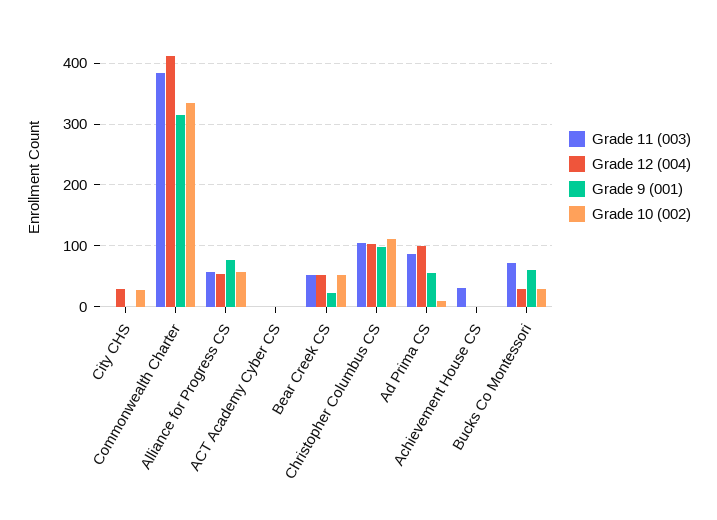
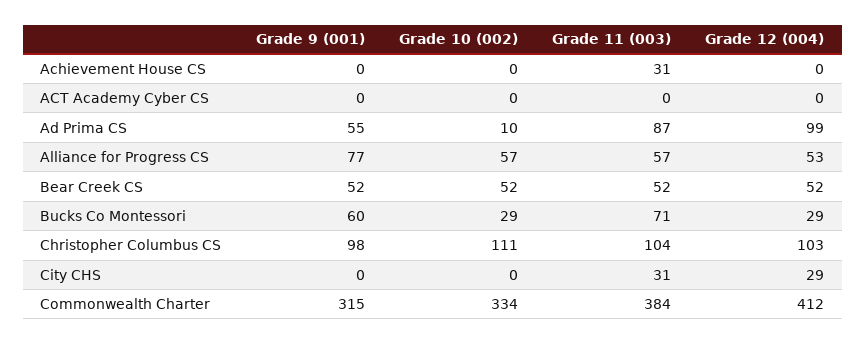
  {
    "Grade 11 (003)": {
-     "City CHS": 0,
+     "City CHS": 31,
      "Commonwealth Charter": 384,
      "Alliance for Progress CS": 57,
      "ACT Academy Cyber CS": 0,
      "Bear Creek CS": 52,
      "Christopher Columbus CS": 104,
      "Ad Prima CS": 87,
      "Achievement House CS": 31,
      "Bucks Co Montessori": 71
    },
    "Grade 12 (004)": {
      "City CHS": 29,
      "Commonwealth Charter": 412,
      "Alliance for Progress CS": 53,
      "ACT Academy Cyber CS": 0,
      "Bear Creek CS": 52,
      "Christopher Columbus CS": 103,
      "Ad Prima CS": 99,
      "Achievement House CS": 0,
      "Bucks Co Montessori": 29
    },
    "Grade 9 (001)": {
      "City CHS": 0,
      "Commonwealth Charter": 315,
      "Alliance for Progress CS": 77,
      "ACT Academy Cyber CS": 0,
-     "Bear Creek CS": 20,
+     "Bear Creek CS": 52,
      "Christopher Columbus CS": 98,
      "Ad Prima CS": 55,
      "Achievement House CS": 0,
      "Bucks Co Montessori": 60
    },
    "Grade 10 (002)": {
-     "City CHS": 30,
+     "City CHS": 0,
      "Commonwealth Charter": 334,
      "Alliance for Progress CS": 57,
      "ACT Academy Cyber CS": 0,
      "Bear Creek CS": 52,
      "Christopher Columbus CS": 111,
      "Ad Prima CS": 10,
      "Achievement House CS": 0,
      "Bucks Co Montessori": 29
    }
  }

